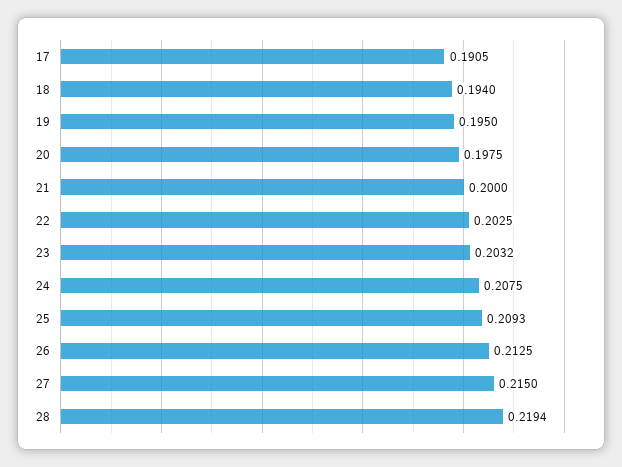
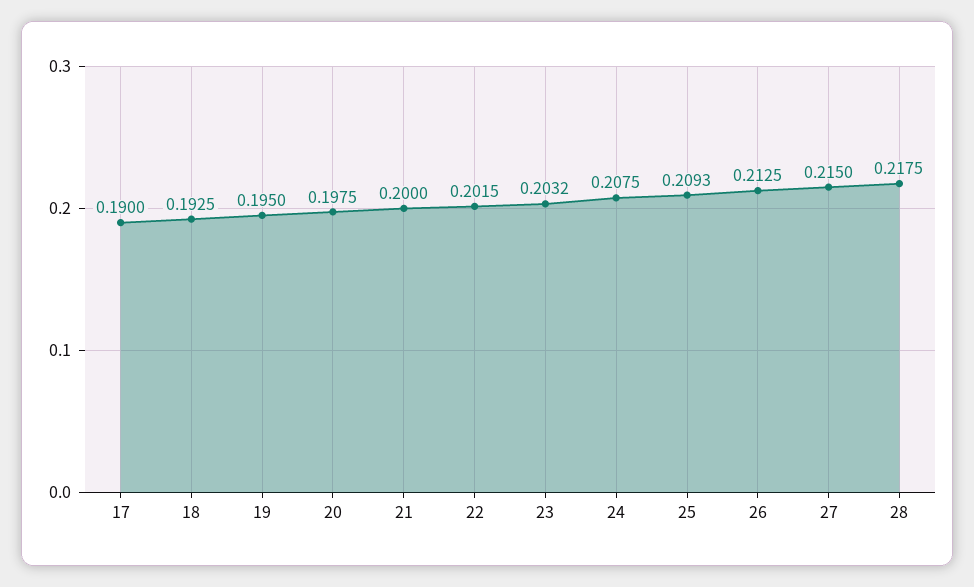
  {
-   "17": 0.1905,
+   "17": 0.19,
-   "18": 0.194,
+   "18": 0.1925,
    "19": 0.195,
    "20": 0.1975,
    "21": 0.2,
-   "22": 0.2025,
+   "22": 0.2015,
    "23": 0.2032,
    "24": 0.2075,
    "25": 0.2093,
    "26": 0.2125,
    "27": 0.215,
-   "28": 0.2194
+   "28": 0.2175
  }

